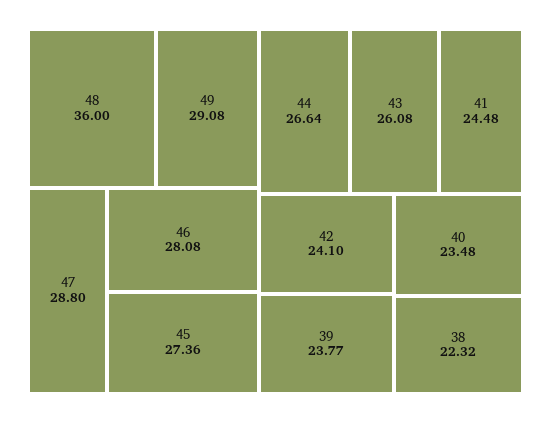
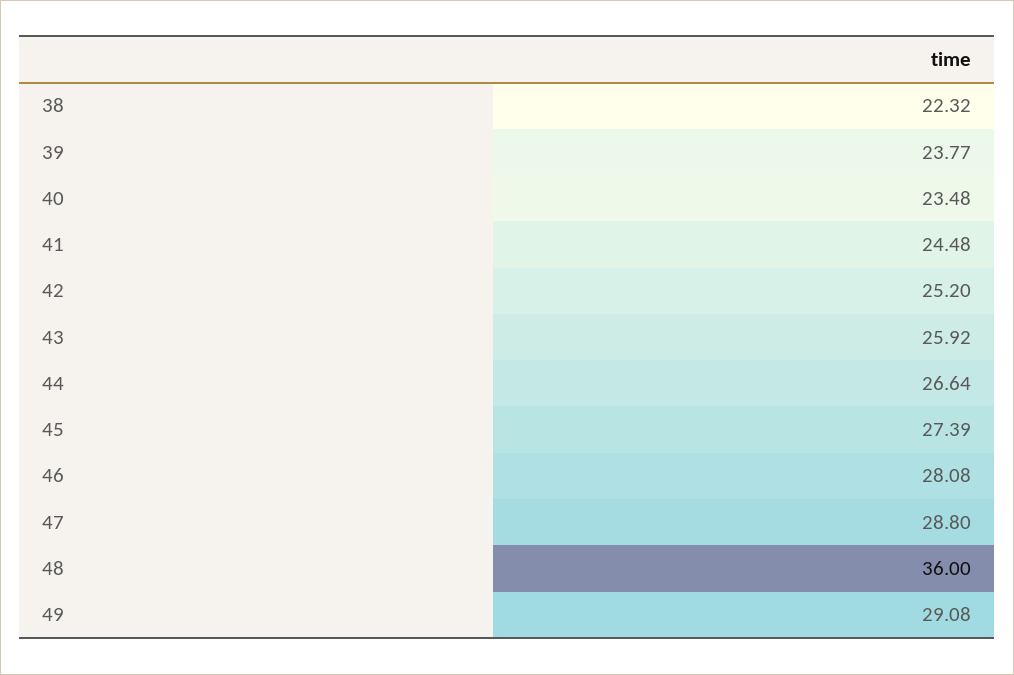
  {
    "48": 36,
    "49": 29.08,
    "47": 28.8,
    "46": 28.08,
-   "45": 27.36,
+   "45": 27.39,
    "44": 26.64,
-   "43": 26.08,
+   "43": 25.92,
    "41": 24.48,
-   "42": 24.1,
+   "42": 25.2,
    "39": 23.77,
    "40": 23.48,
    "38": 22.32
  }

